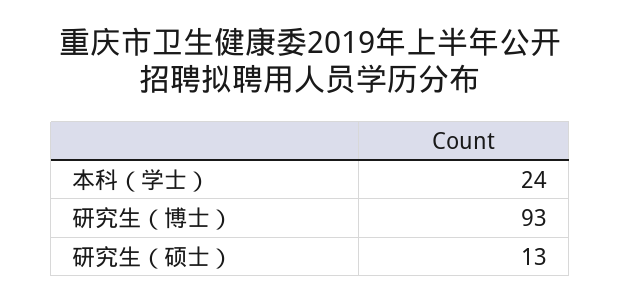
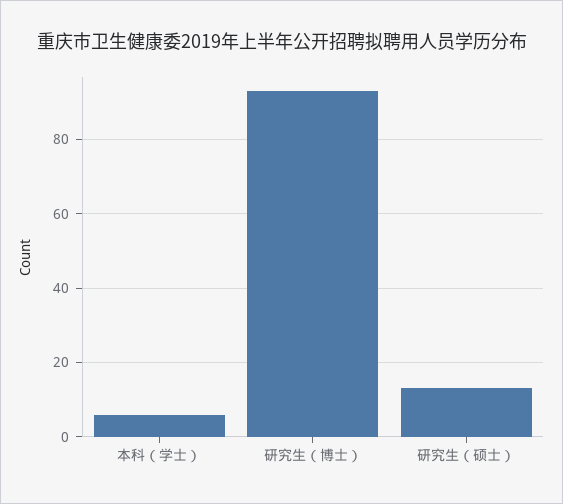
  {
-   "本科（学士）": 24,
+   "本科（学士）": 5,
    "研究生（博士）": 93,
    "研究生（硕士）": 13
  }

